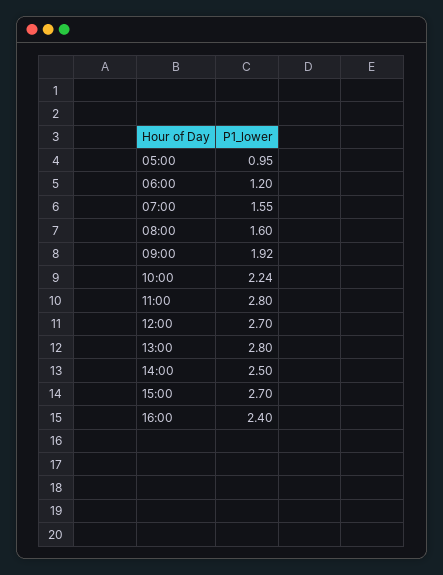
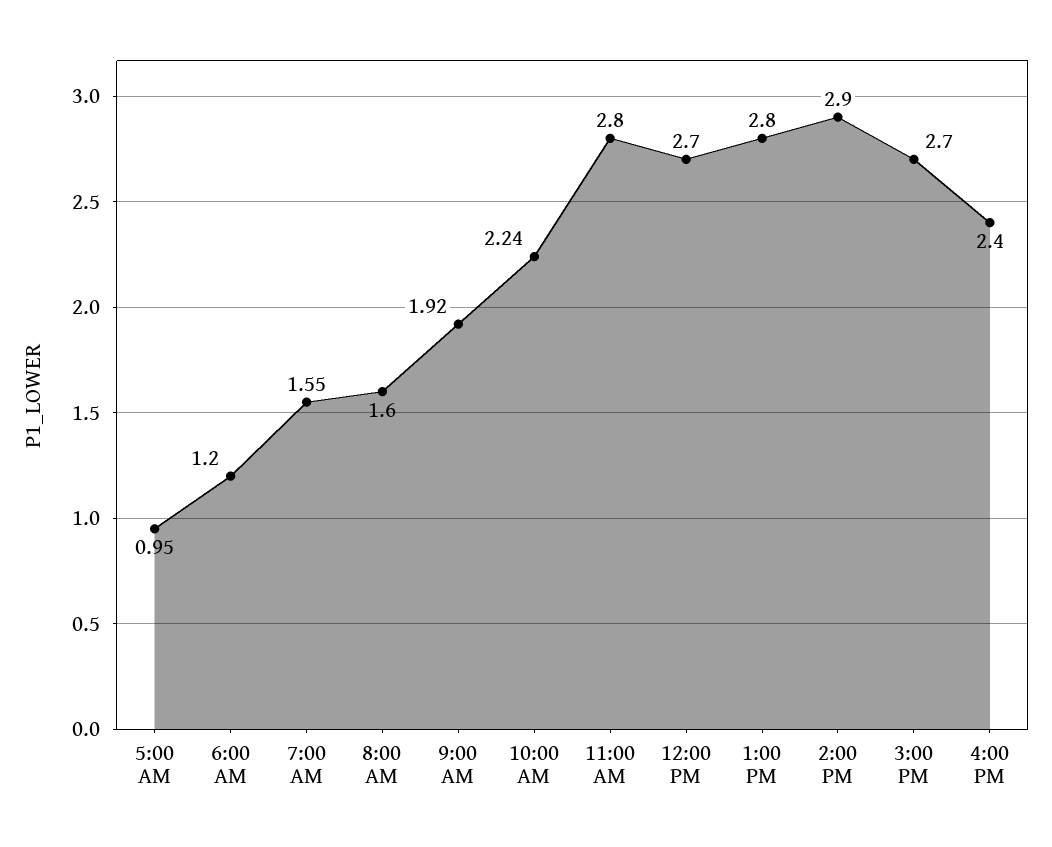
  {
    "05:00": 0.95,
    "06:00": 1.2,
    "07:00": 1.55,
    "08:00": 1.6,
    "09:00": 1.92,
    "10:00": 2.24,
    "11:00": 2.8,
    "12:00": 2.7,
    "13:00": 2.8,
-   "14:00": 2.5,
+   "14:00": 2.9,
    "15:00": 2.7,
    "16:00": 2.4
  }

